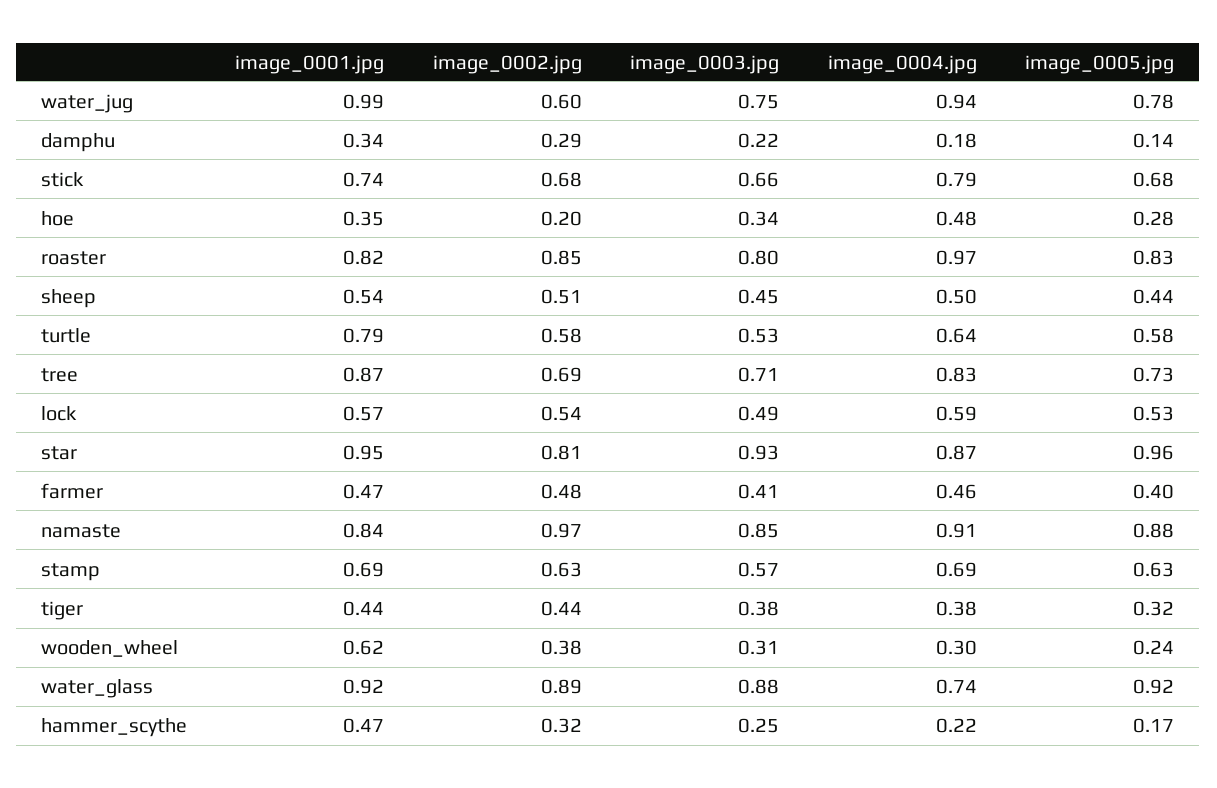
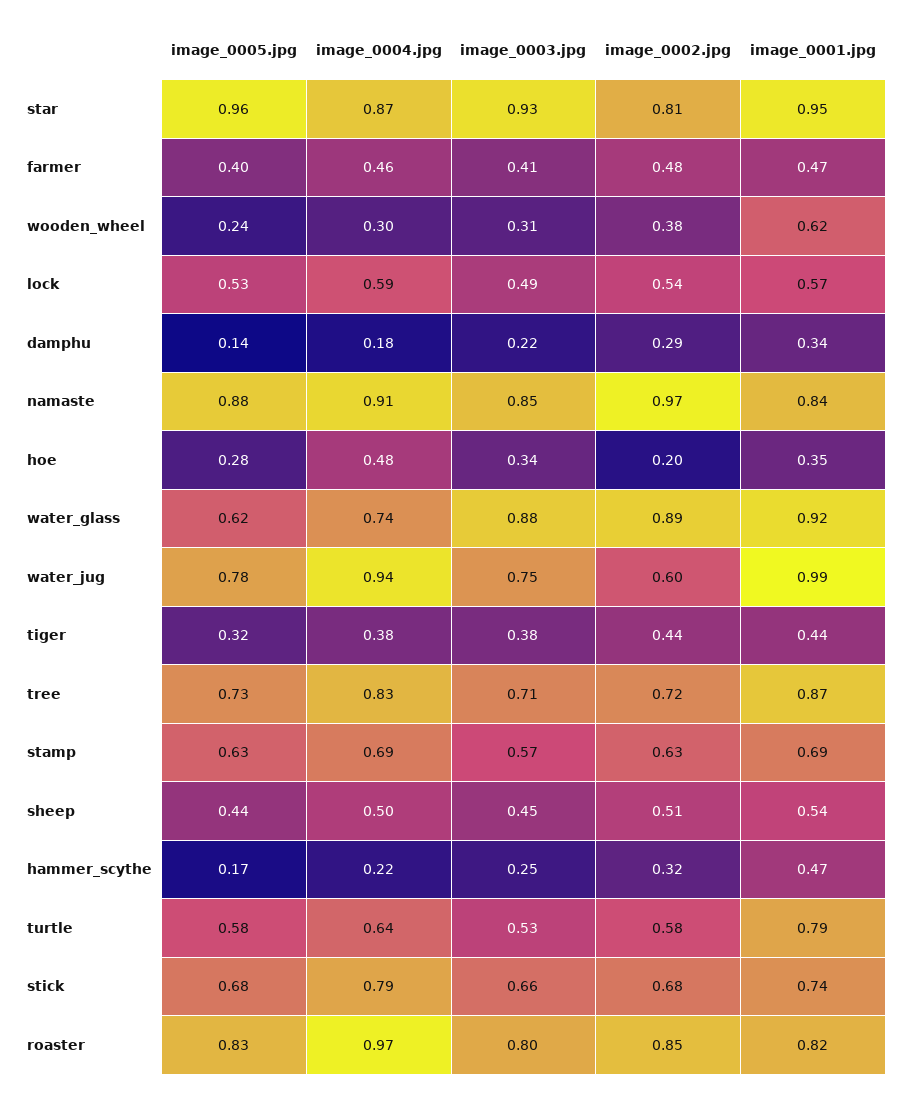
  {
    "image_0001.jpg": {
      "water_jug": 0.99,
      "damphu": 0.34,
      "stick": 0.74,
      "hoe": 0.35,
      "roaster": 0.82,
      "sheep": 0.54,
      "turtle": 0.79,
      "tree": 0.87,
      "lock": 0.57,
      "star": 0.95,
      "farmer": 0.47,
      "namaste": 0.84,
      "stamp": 0.69,
      "tiger": 0.44,
      "wooden_wheel": 0.62,
      "water_glass": 0.92,
      "hammer_scythe": 0.47
    },
    "image_0002.jpg": {
      "water_jug": 0.6,
      "damphu": 0.29,
      "stick": 0.68,
      "hoe": 0.2,
      "roaster": 0.85,
      "sheep": 0.51,
      "turtle": 0.58,
-     "tree": 0.69,
+     "tree": 0.72,
      "lock": 0.54,
      "star": 0.81,
      "farmer": 0.48,
      "namaste": 0.97,
      "stamp": 0.63,
      "tiger": 0.44,
      "wooden_wheel": 0.38,
      "water_glass": 0.89,
      "hammer_scythe": 0.32
    },
    "image_0003.jpg": {
      "water_jug": 0.75,
      "damphu": 0.22,
      "stick": 0.66,
      "hoe": 0.34,
      "roaster": 0.8,
      "sheep": 0.45,
      "turtle": 0.53,
      "tree": 0.71,
      "lock": 0.49,
      "star": 0.93,
      "farmer": 0.41,
      "namaste": 0.85,
      "stamp": 0.57,
      "tiger": 0.38,
      "wooden_wheel": 0.31,
      "water_glass": 0.88,
      "hammer_scythe": 0.25
    },
    "image_0004.jpg": {
      "water_jug": 0.94,
      "damphu": 0.18,
      "stick": 0.79,
      "hoe": 0.48,
      "roaster": 0.97,
      "sheep": 0.5,
      "turtle": 0.64,
      "tree": 0.83,
      "lock": 0.59,
      "star": 0.87,
      "farmer": 0.46,
      "namaste": 0.91,
      "stamp": 0.69,
      "tiger": 0.38,
      "wooden_wheel": 0.3,
      "water_glass": 0.74,
      "hammer_scythe": 0.22
    },
    "image_0005.jpg": {
      "water_jug": 0.78,
      "damphu": 0.14,
      "stick": 0.68,
      "hoe": 0.28,
      "roaster": 0.83,
      "sheep": 0.44,
      "turtle": 0.58,
      "tree": 0.73,
      "lock": 0.53,
      "star": 0.96,
      "farmer": 0.4,
      "namaste": 0.88,
      "stamp": 0.63,
      "tiger": 0.32,
      "wooden_wheel": 0.24,
-     "water_glass": 0.92,
+     "water_glass": 0.62,
      "hammer_scythe": 0.17
    }
  }

